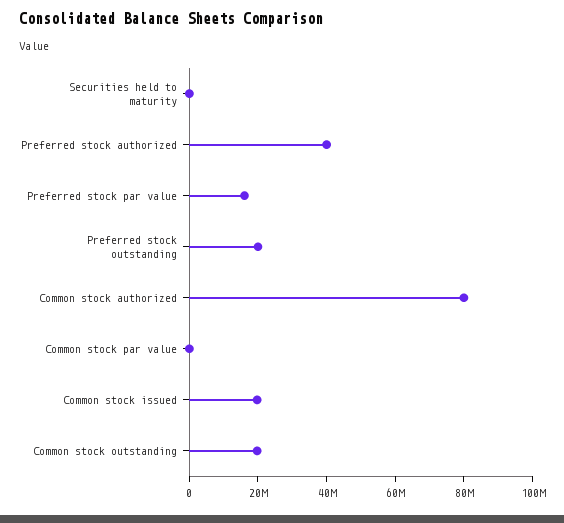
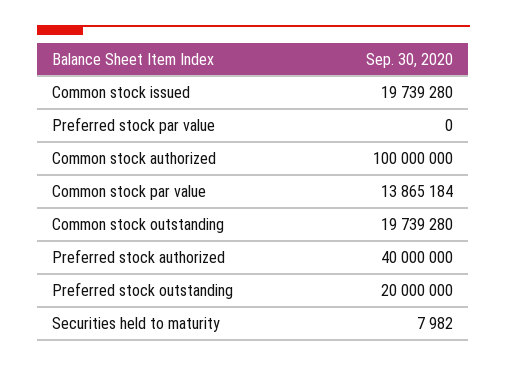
  {
    "Securities held to maturity": 7982,
    "Preferred stock authorized": 40000000,
-   "Preferred stock par value": 15000000,
+   "Preferred stock par value": 0,
    "Preferred stock outstanding": 20000000,
-   "Common stock authorized": 80000000,
+   "Common stock authorized": 100000000,
-   "Common stock par value": 0,
+   "Common stock par value": 13865184,
    "Common stock issued": 19739280,
    "Common stock outstanding": 19739280
  }

